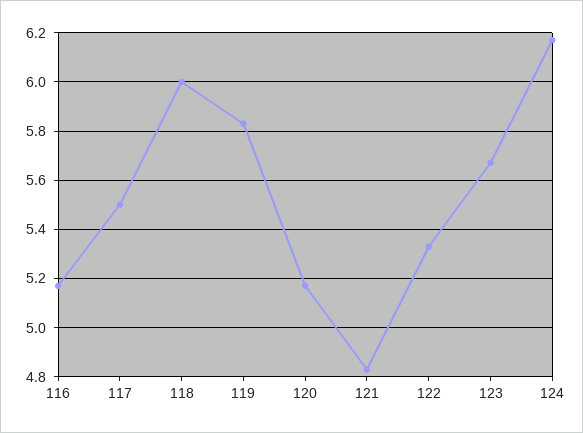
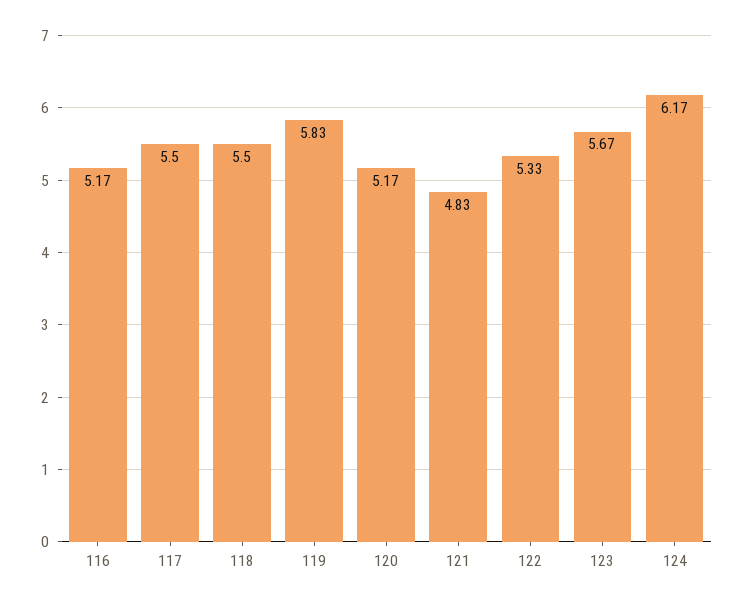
  {
    "116": 5.17,
    "117": 5.5,
-   "118": 6,
+   "118": 5.5,
    "119": 5.83,
    "120": 5.17,
    "121": 4.83,
    "122": 5.33,
    "123": 5.67,
    "124": 6.17
  }

